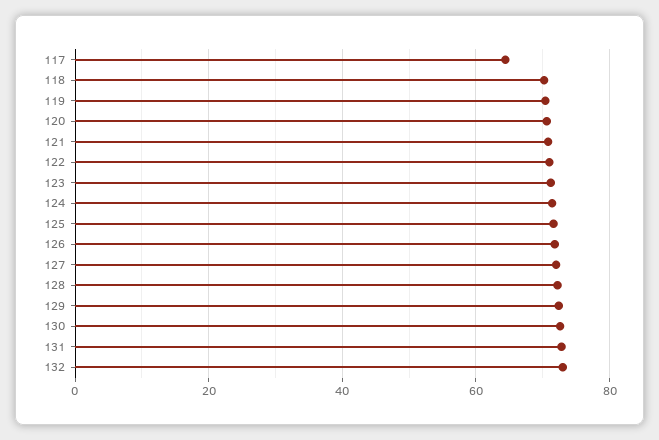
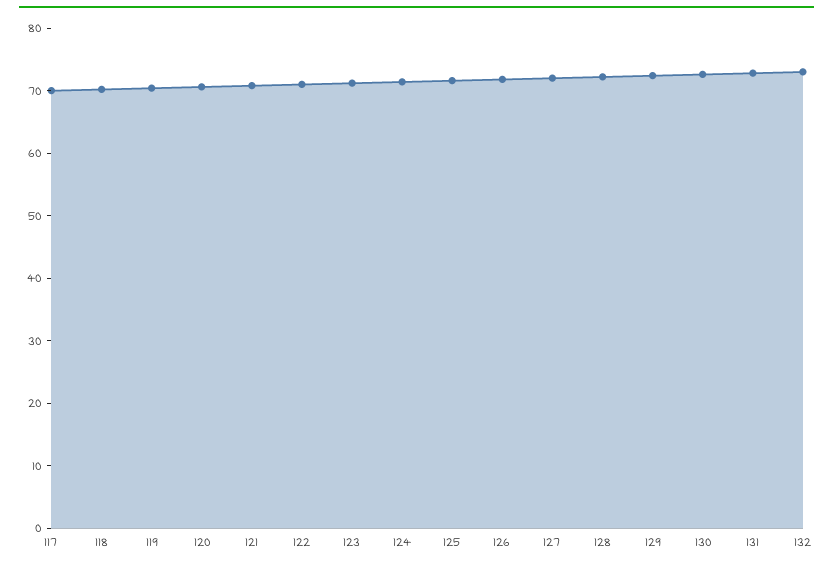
  {
-   "117": 64,
+   "117": 70,
    "118": 70,
    "119": 70,
    "120": 70,
    "121": 70,
    "122": 72,
    "123": 72,
    "124": 72,
    "125": 72,
    "126": 72,
    "127": 72,
    "128": 72,
    "129": 72,
    "130": 72,
    "131": 72,
    "132": 74
  }

